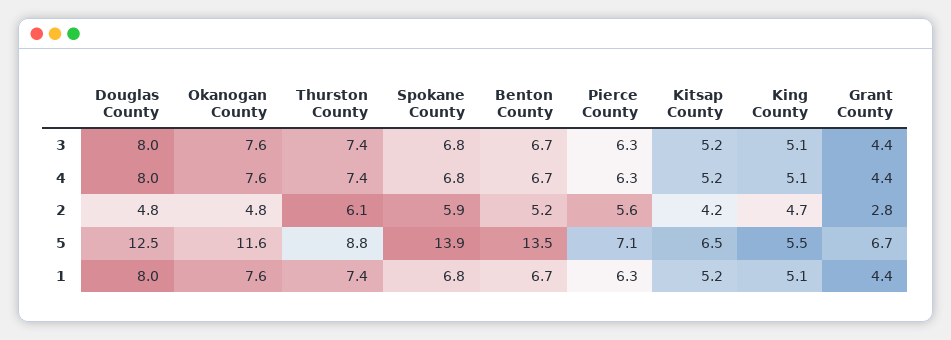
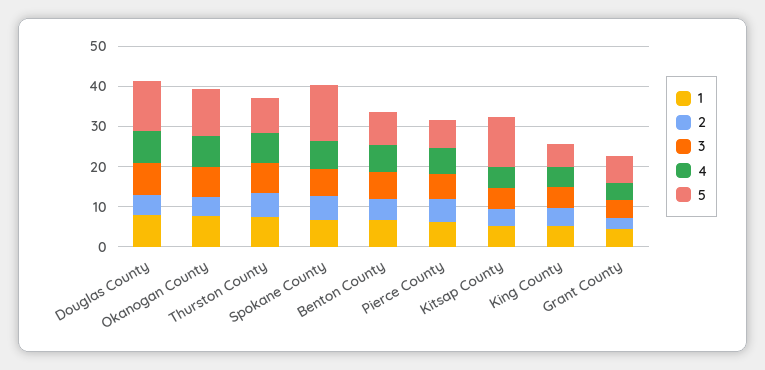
  {
    "3": {
      "Douglas County": 8,
      "Okanogan County": 7.6,
      "Thurston County": 7.4,
      "Spokane County": 6.8,
      "Benton County": 6.7,
      "Pierce County": 6.3,
      "Kitsap County": 5.2,
      "King County": 5.1,
      "Grant County": 4.4
    },
    "4": {
      "Douglas County": 8,
      "Okanogan County": 7.6,
      "Thurston County": 7.4,
      "Spokane County": 6.8,
      "Benton County": 6.7,
      "Pierce County": 6.3,
      "Kitsap County": 5.2,
      "King County": 5.1,
      "Grant County": 4.4
    },
    "2": {
      "Douglas County": 4.8,
      "Okanogan County": 4.8,
      "Thurston County": 6.1,
      "Spokane County": 5.9,
      "Benton County": 5.2,
      "Pierce County": 5.6,
      "Kitsap County": 4.2,
      "King County": 4.7,
      "Grant County": 2.8
    },
    "5": {
      "Douglas County": 12.5,
      "Okanogan County": 11.6,
      "Thurston County": 8.8,
      "Spokane County": 13.9,
-     "Benton County": 13.5,
+     "Benton County": 8,
      "Pierce County": 7.1,
-     "Kitsap County": 6.5,
+     "Kitsap County": 12,
      "King County": 5.5,
      "Grant County": 6.7
    },
    "1": {
      "Douglas County": 8,
      "Okanogan County": 7.6,
      "Thurston County": 7.4,
      "Spokane County": 6.8,
      "Benton County": 6.7,
      "Pierce County": 6.3,
      "Kitsap County": 5.2,
      "King County": 5.1,
      "Grant County": 4.4
    }
  }

